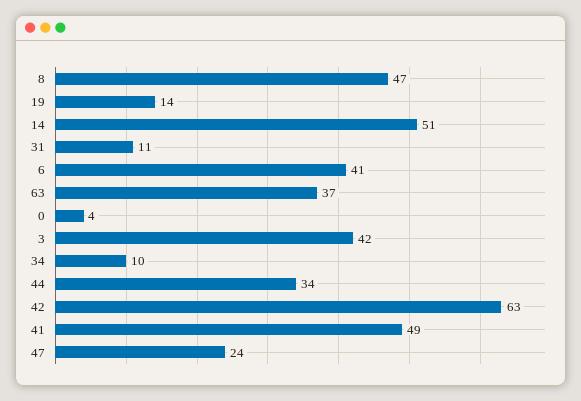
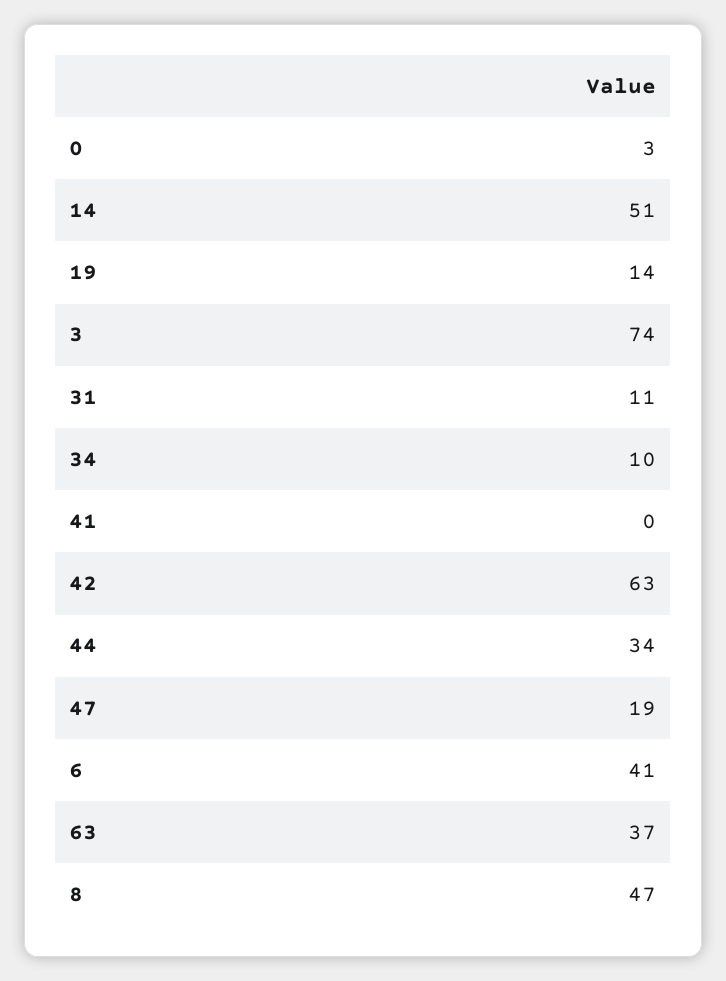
  {
    "8": 47,
    "19": 14,
    "14": 51,
    "31": 11,
    "6": 41,
    "63": 37,
-   "0": 4,
+   "0": 3,
-   "3": 42,
+   "3": 74,
    "34": 10,
    "44": 34,
    "42": 63,
-   "41": 49,
+   "41": 0,
-   "47": 24
+   "47": 19
  }

